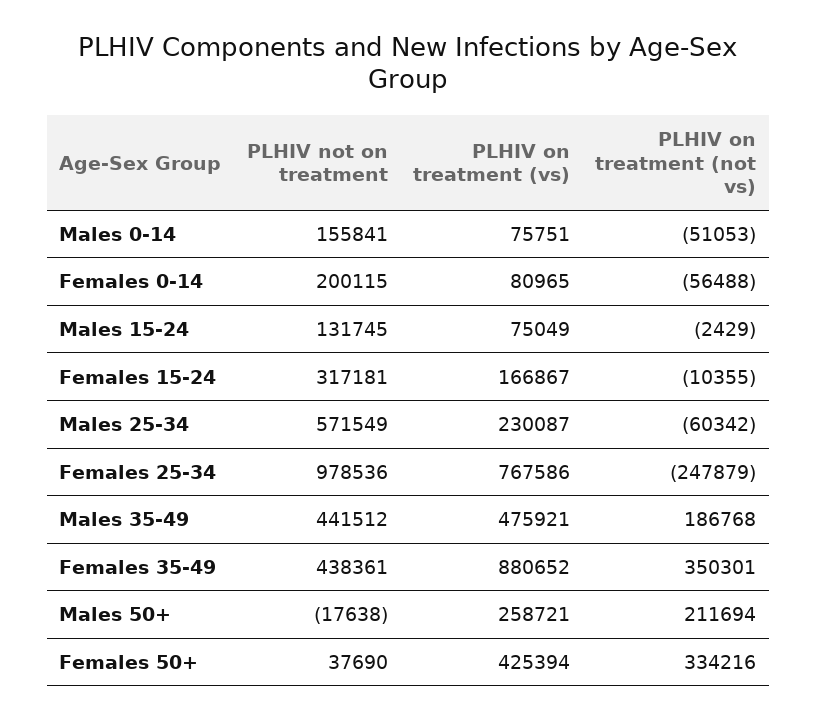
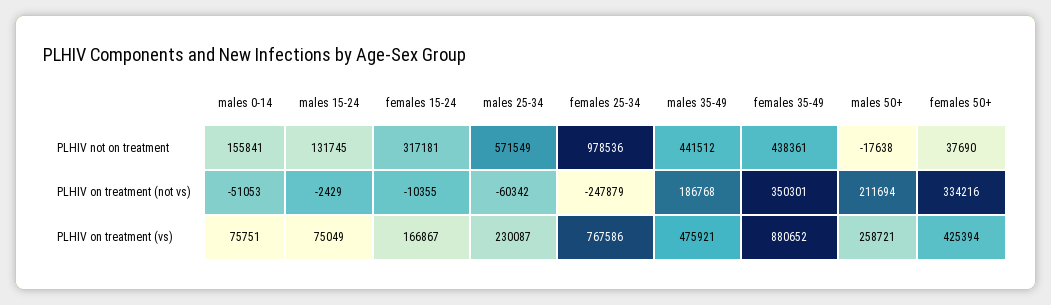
  {
    "PLHIV not on treatment": {
      "Males 0-14": 155841,
-     "Females 0-14": 200115,
      "Males 15-24": 131745,
      "Females 15-24": 317181,
      "Males 25-34": 571549,
      "Females 25-34": 978536,
      "Males 35-49": 441512,
      "Females 35-49": 438361,
      "Males 50+": -17638,
      "Females 50+": 37690
    },
    "PLHIV on treatment (vs)": {
      "Males 0-14": 75751,
-     "Females 0-14": 80965,
      "Males 15-24": 75049,
      "Females 15-24": 166867,
      "Males 25-34": 230087,
      "Females 25-34": 767586,
      "Males 35-49": 475921,
      "Females 35-49": 880652,
      "Males 50+": 258721,
      "Females 50+": 425394
    },
    "PLHIV on treatment (not vs)": {
      "Males 0-14": -51053,
-     "Females 0-14": -56488,
      "Males 15-24": -2429,
      "Females 15-24": -10355,
      "Males 25-34": -60342,
      "Females 25-34": -247879,
      "Males 35-49": 186768,
      "Females 35-49": 350301,
      "Males 50+": 211694,
      "Females 50+": 334216
    }
  }

